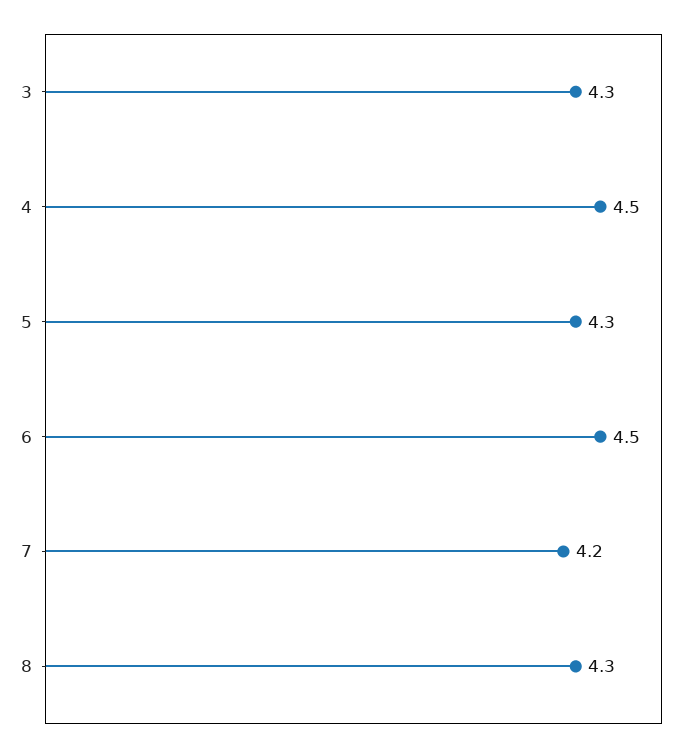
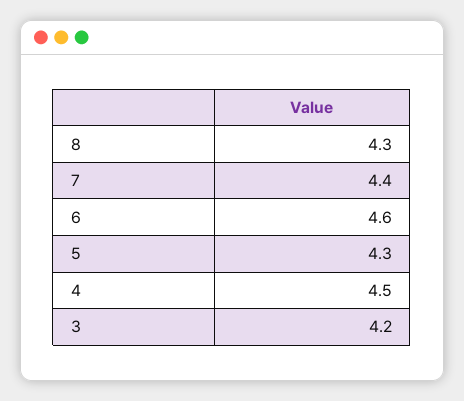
  {
-   "3": 4.3,
+   "3": 4.2,
    "4": 4.5,
    "5": 4.3,
-   "6": 4.5,
+   "6": 4.6,
-   "7": 4.2,
+   "7": 4.4,
    "8": 4.3
  }

